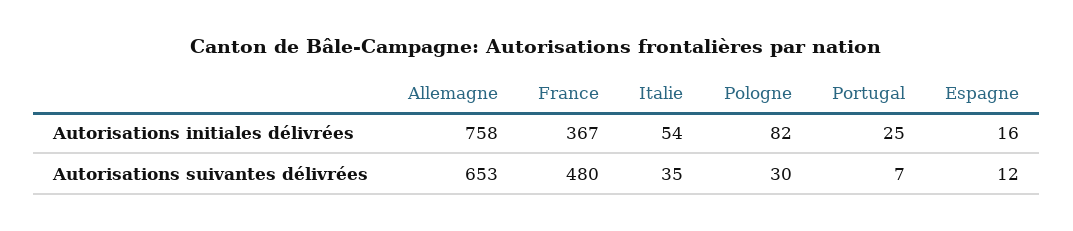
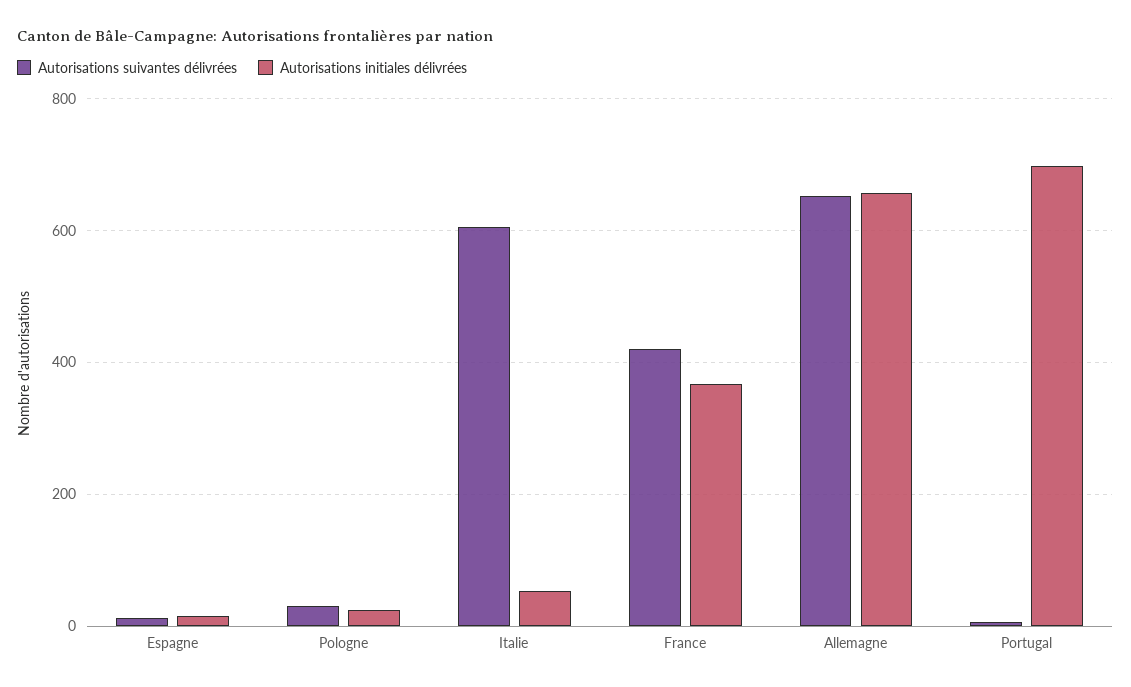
  {
    "Autorisations initiales délivrées": {
-     "Allemagne": 758,
+     "Allemagne": 660,
      "France": 367,
      "Italie": 54,
-     "Pologne": 82,
+     "Pologne": 20,
-     "Portugal": 25,
+     "Portugal": 700,
      "Espagne": 16
    },
    "Autorisations suivantes délivrées": {
      "Allemagne": 653,
-     "France": 480,
+     "France": 420,
-     "Italie": 35,
+     "Italie": 600,
      "Pologne": 30,
      "Portugal": 7,
      "Espagne": 12
    }
  }

